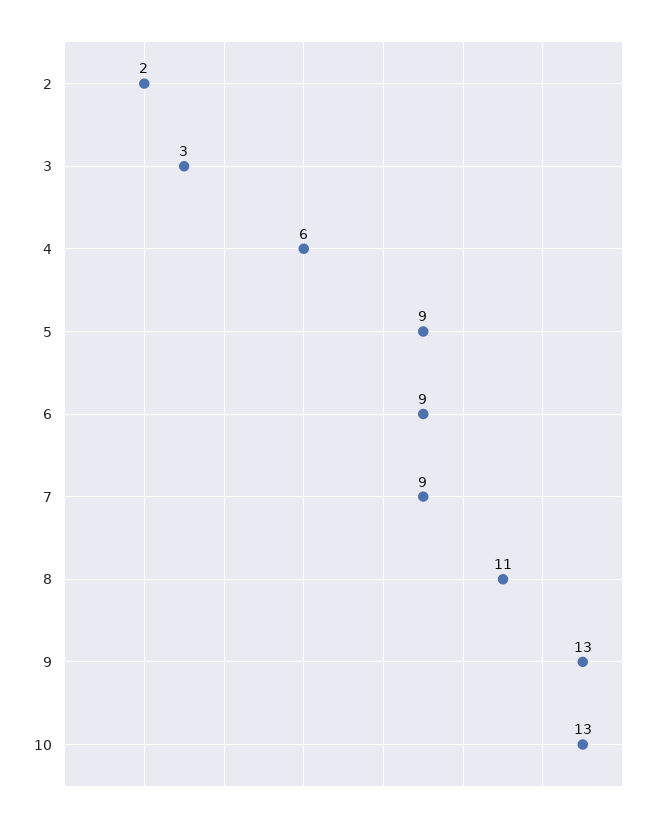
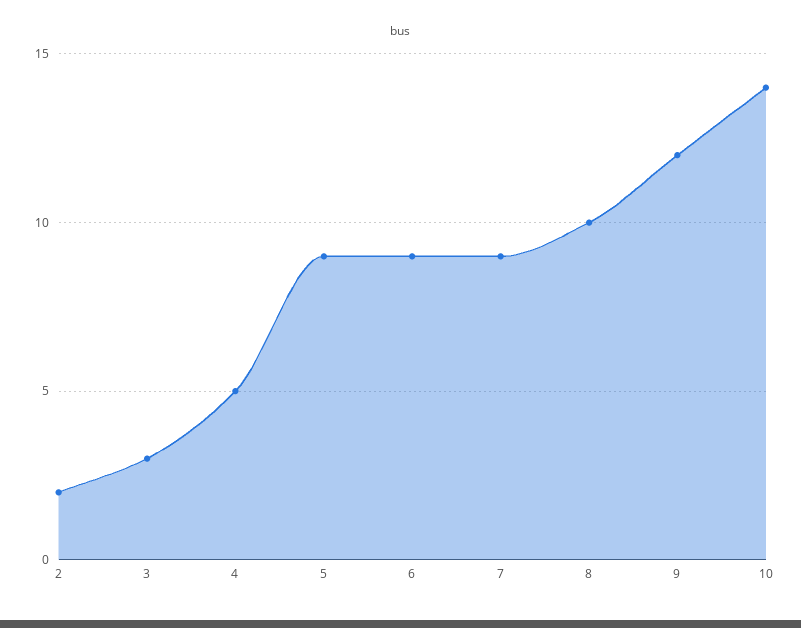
  {
    "2": 2,
    "3": 3,
-   "4": 6,
+   "4": 5,
    "5": 9,
    "6": 9,
    "7": 9,
-   "8": 11,
+   "8": 10,
-   "9": 13,
+   "9": 12,
-   "10": 13
+   "10": 14
  }

